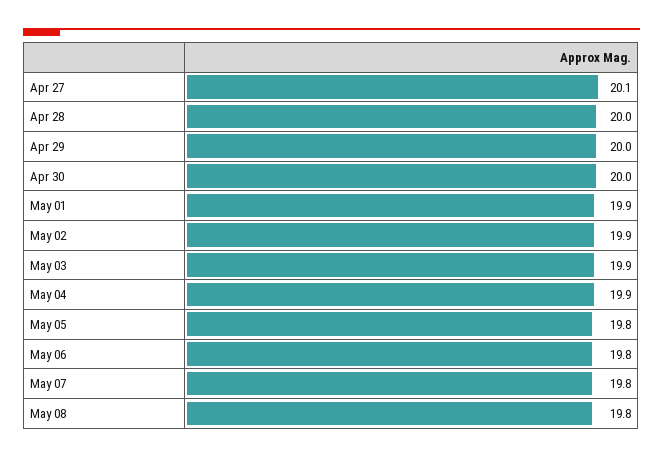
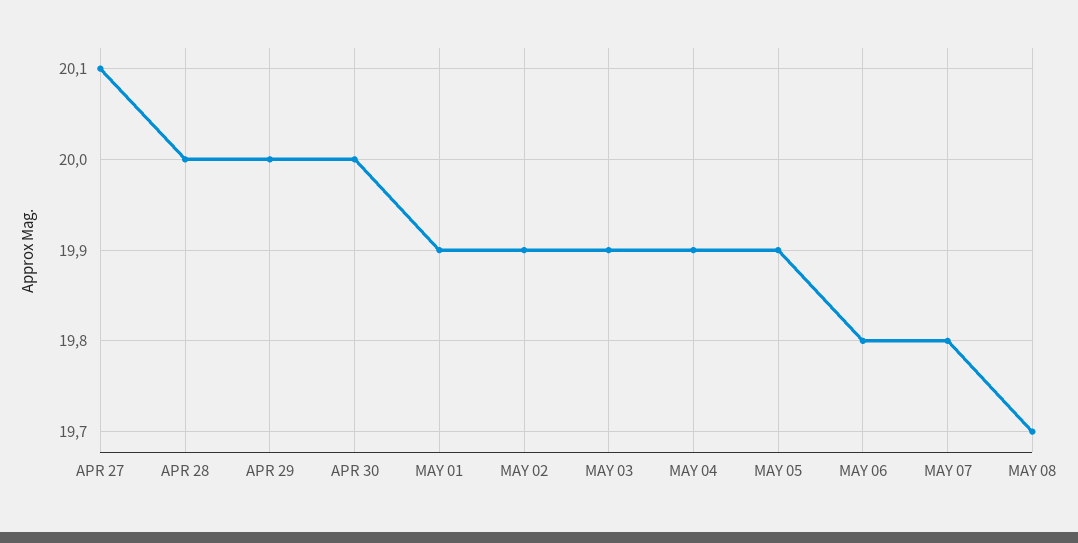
  {
    "Apr 27": 20.1,
    "Apr 28": 20,
    "Apr 29": 20,
    "Apr 30": 20,
    "May 01": 19.9,
    "May 02": 19.9,
    "May 03": 19.9,
    "May 04": 19.9,
-   "May 05": 19.8,
+   "May 05": 19.9,
    "May 06": 19.8,
    "May 07": 19.8,
-   "May 08": 19.8
+   "May 08": 19.7
  }

